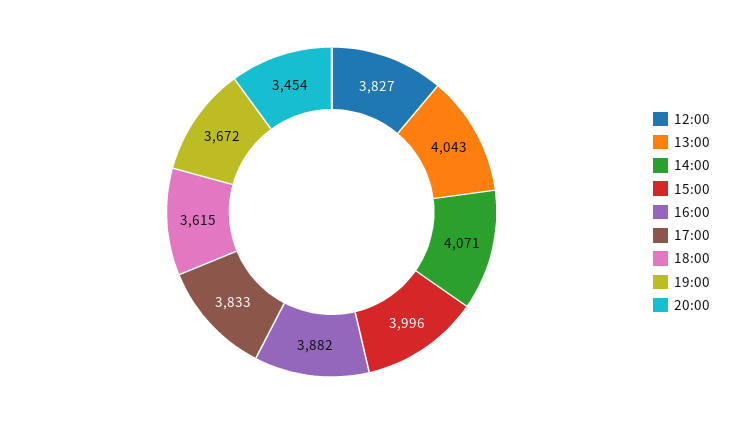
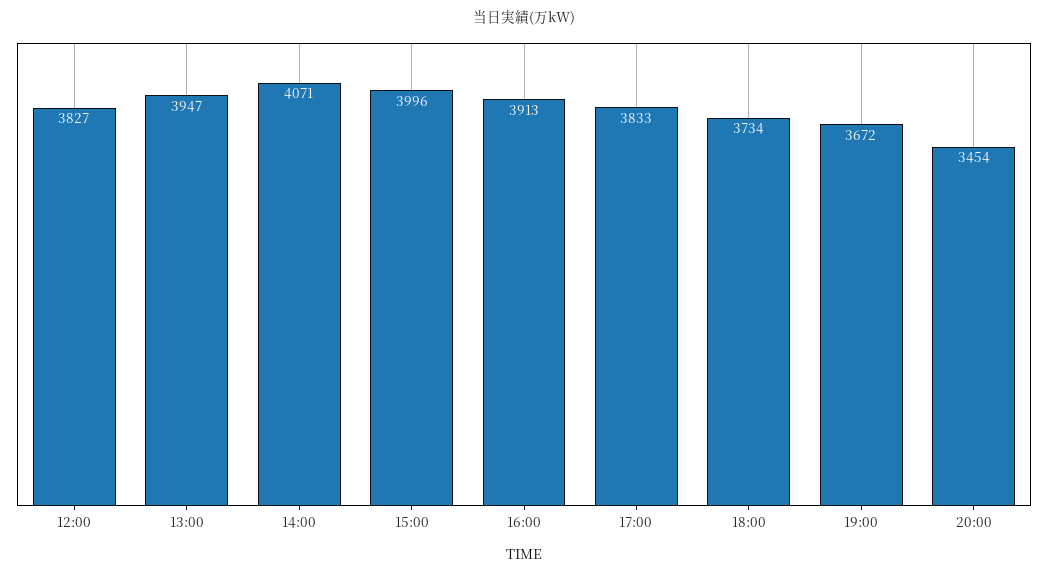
  {
    "12:00": 3827,
-   "13:00": 4043,
+   "13:00": 3947,
    "14:00": 4071,
    "15:00": 3996,
-   "16:00": 3882,
+   "16:00": 3913,
    "17:00": 3833,
-   "18:00": 3615,
+   "18:00": 3734,
    "19:00": 3672,
    "20:00": 3454
  }

